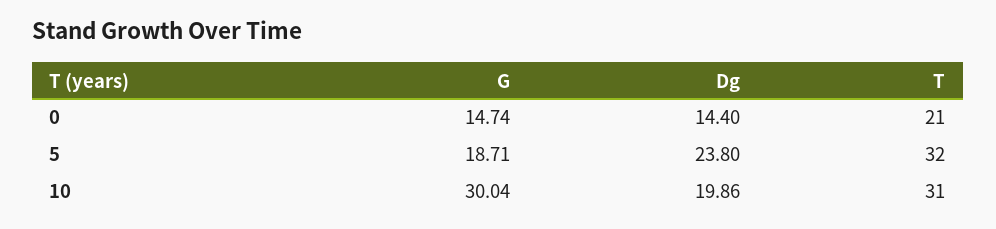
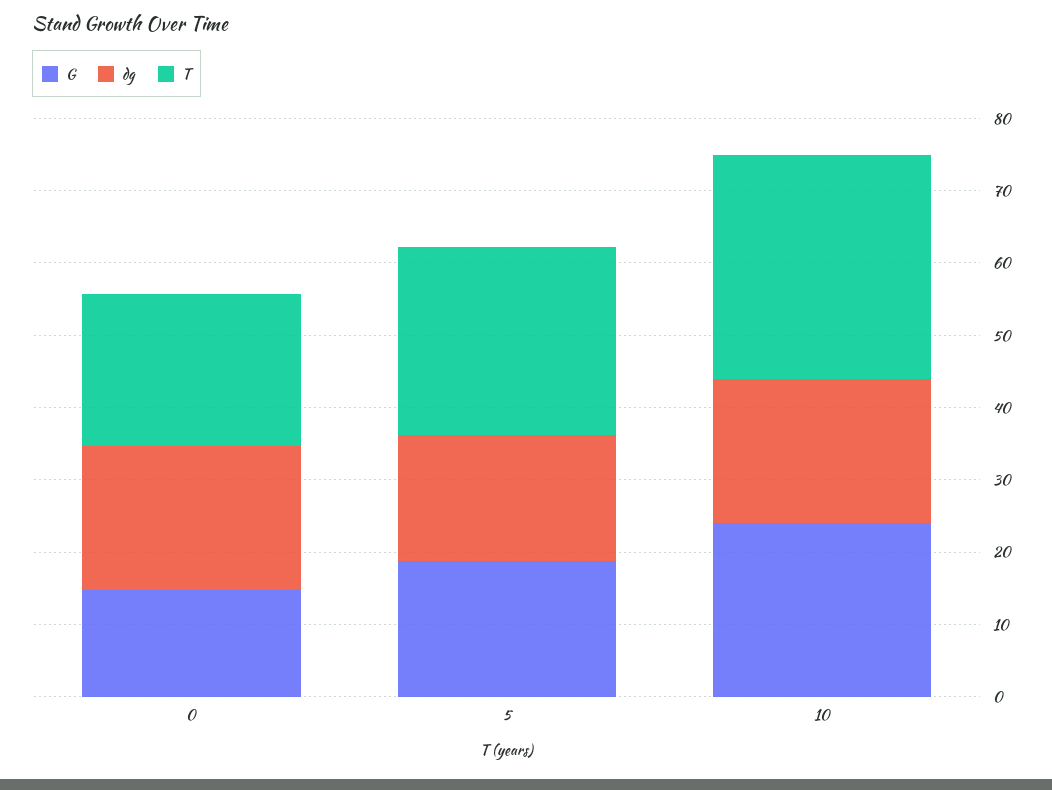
  {
    "G": {
      "0": 14.74,
      "5": 18.71,
-     "10": 30.04
+     "10": 24
    },
    "Dg": {
-     "0": 14.4,
+     "0": 20,
-     "5": 23.8,
+     "5": 18,
      "10": 19.86
    },
    "T": {
      "0": 21,
-     "5": 32,
+     "5": 26,
      "10": 31
    }
  }

